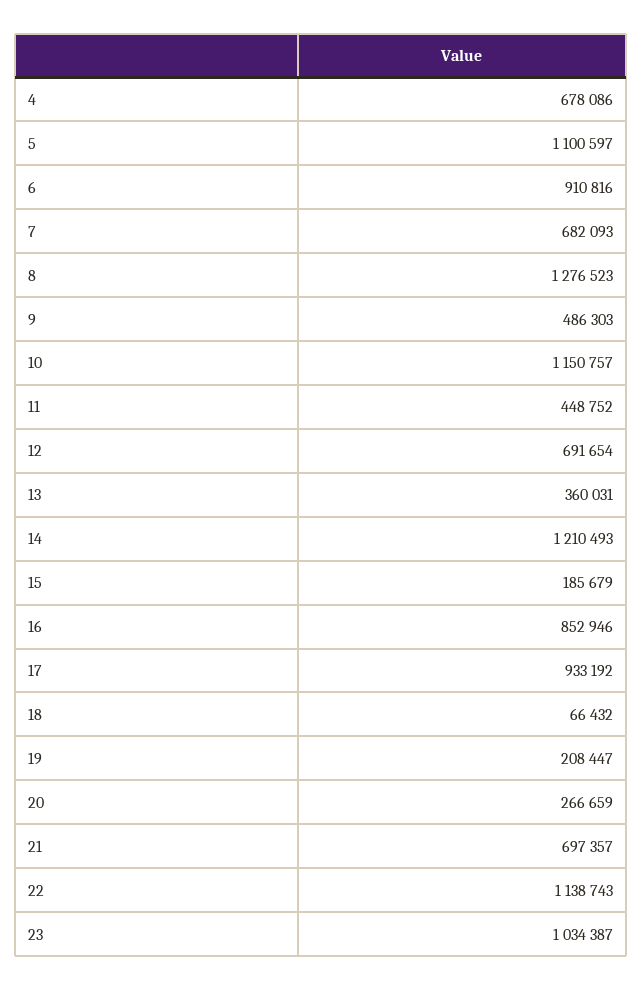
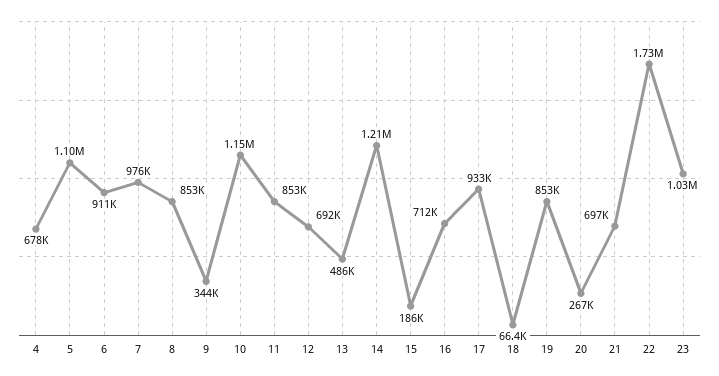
  {
    "4": 678086,
    "5": 1100597,
    "6": 910816,
-   "7": 682093,
+   "7": 976000,
-   "8": 1276523,
+   "8": 853000,
-   "9": 486303,
+   "9": 344000,
    "10": 1150757,
-   "11": 448752,
+   "11": 853000,
    "12": 691654,
-   "13": 360031,
+   "13": 486000,
    "14": 1210493,
    "15": 185679,
-   "16": 852946,
+   "16": 712000,
    "17": 933192,
    "18": 66432,
-   "19": 208447,
+   "19": 853000,
    "20": 266659,
    "21": 697357,
-   "22": 1138743,
+   "22": 1730000,
    "23": 1034387
  }

